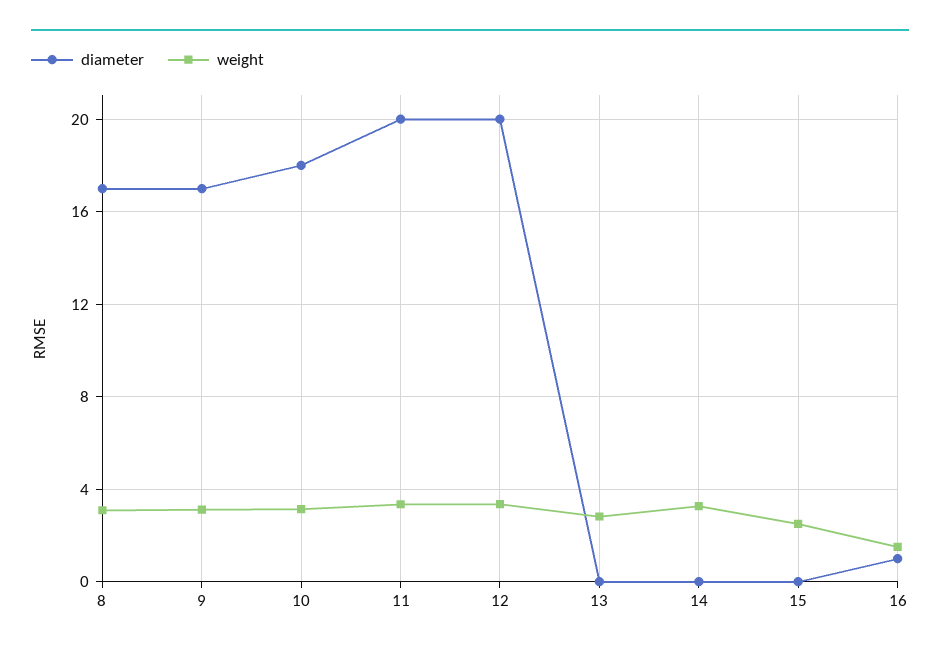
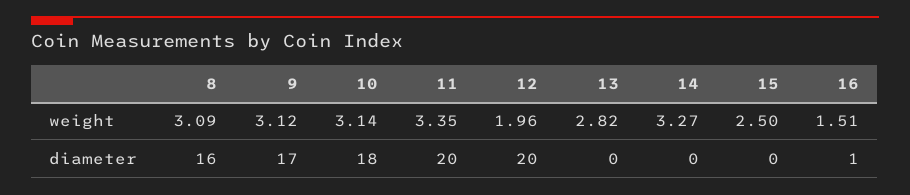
  {
    "diameter": {
-     "8": 17,
+     "8": 16,
      "9": 17,
      "10": 18,
      "11": 20,
      "12": 20,
      "13": 0,
      "14": 0,
      "15": 0,
      "16": 1
    },
    "weight": {
      "8": 3.09,
      "9": 3.12,
      "10": 3.14,
      "11": 3.35,
-     "12": 3.5,
+     "12": 1.96,
      "13": 2.82,
      "14": 3.27,
      "15": 2.5,
      "16": 1.51
    }
  }

